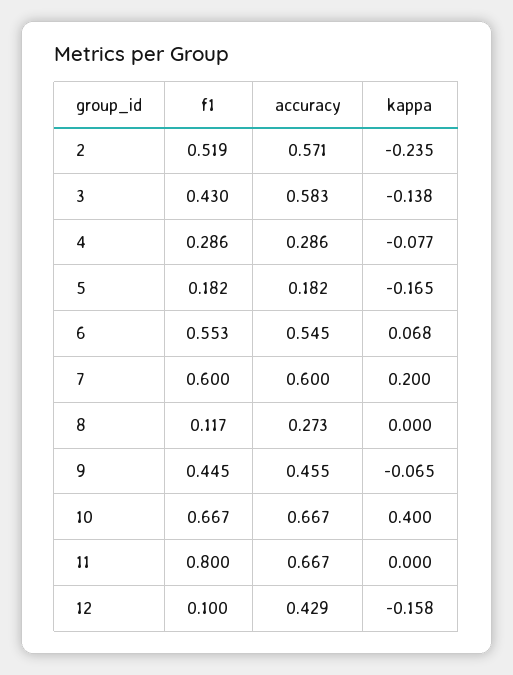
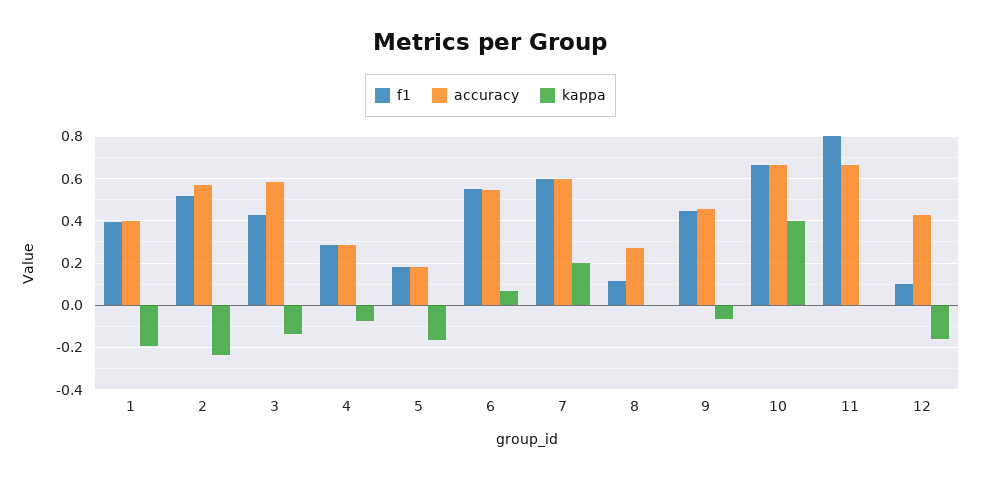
  {
    "f1": {
      "2": 0.519,
      "3": 0.43,
      "4": 0.286,
      "5": 0.182,
      "6": 0.553,
      "7": 0.6,
      "8": 0.117,
      "9": 0.445,
      "10": 0.667,
      "11": 0.8,
-     "12": 0.1
+     "12": 0.1,
+     "1": 0.4
    },
    "accuracy": {
      "2": 0.571,
      "3": 0.583,
      "4": 0.286,
      "5": 0.182,
      "6": 0.545,
      "7": 0.6,
      "8": 0.273,
      "9": 0.455,
      "10": 0.667,
      "11": 0.667,
-     "12": 0.429
+     "12": 0.429,
+     "1": 0.4
    },
    "kappa": {
      "2": -0.235,
      "3": -0.138,
      "4": -0.077,
      "5": -0.165,
      "6": 0.068,
      "7": 0.2,
      "8": 0,
      "9": -0.065,
      "10": 0.4,
      "11": 0,
-     "12": -0.158
+     "12": -0.158,
+     "1": -0.2
    }
  }

